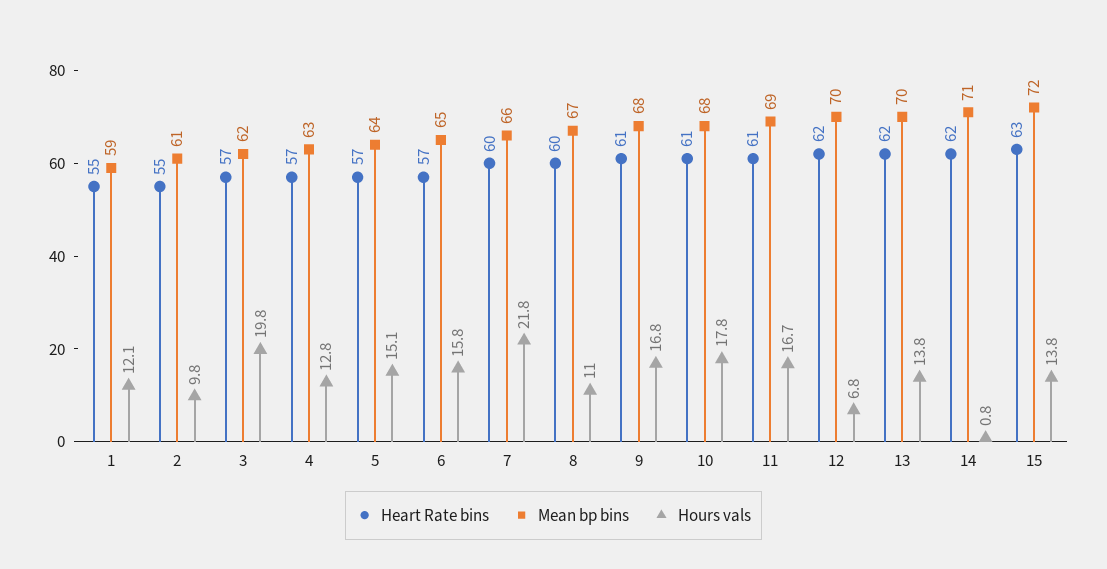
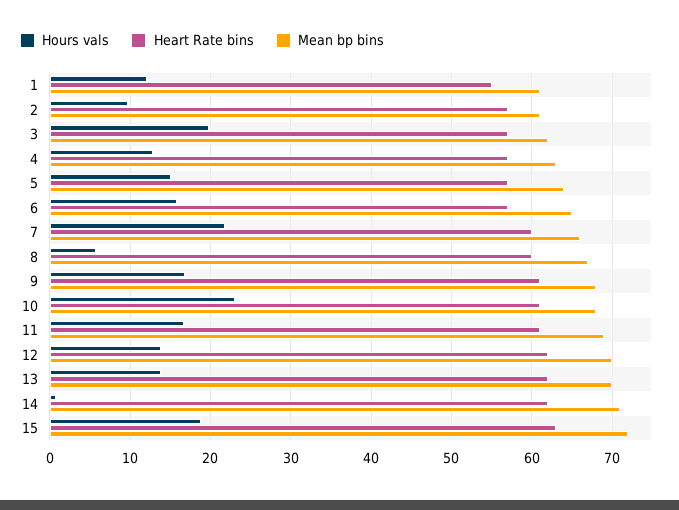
  {
    "Heart Rate bins": {
      "1": 55,
-     "2": 55,
+     "2": 57,
      "3": 57,
      "4": 57,
      "5": 57,
      "6": 57,
      "7": 60,
      "8": 60,
      "9": 61,
      "10": 61,
      "11": 61,
      "12": 62,
      "13": 62,
      "14": 62,
      "15": 63
    },
    "Mean bp bins": {
-     "1": 59,
+     "1": 61,
      "2": 61,
      "3": 62,
      "4": 63,
      "5": 64,
      "6": 65,
      "7": 66,
      "8": 67,
      "9": 68,
      "10": 68,
      "11": 69,
      "12": 70,
      "13": 70,
      "14": 71,
      "15": 72
    },
    "Hours vals": {
      "1": 12.1,
      "2": 9.8,
      "3": 19.8,
      "4": 12.8,
      "5": 15.1,
      "6": 15.8,
      "7": 21.8,
-     "8": 11,
+     "8": 6,
      "9": 16.8,
-     "10": 17.8,
+     "10": 23,
      "11": 16.7,
-     "12": 6.8,
+     "12": 14,
      "13": 13.8,
      "14": 0.8,
-     "15": 13.8
+     "15": 19
    }
  }

